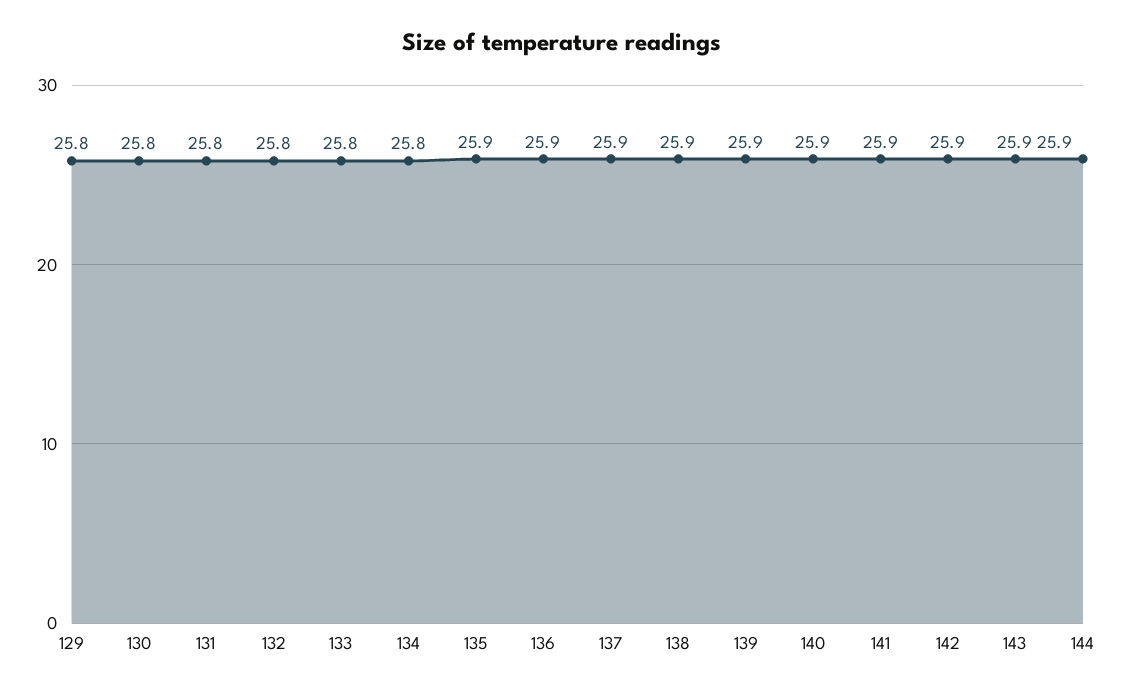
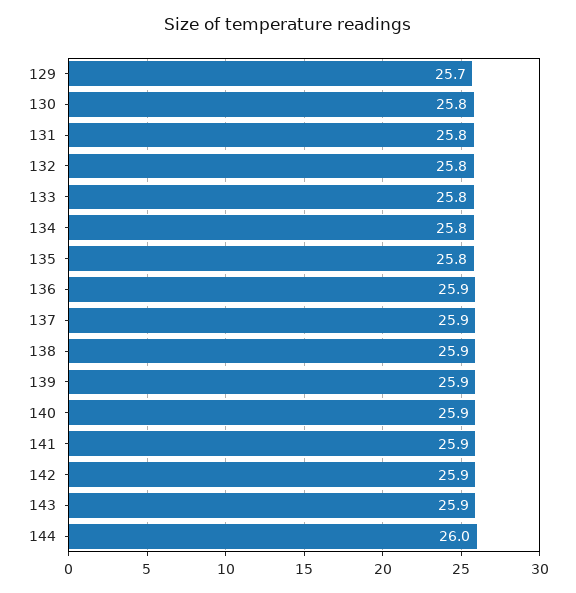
  {
-   "129": 25.8,
+   "129": 25.7,
    "130": 25.8,
    "131": 25.8,
    "132": 25.8,
    "133": 25.8,
    "134": 25.8,
-   "135": 25.9,
+   "135": 25.8,
    "136": 25.9,
    "137": 25.9,
    "138": 25.9,
    "139": 25.9,
    "140": 25.9,
    "141": 25.9,
    "142": 25.9,
    "143": 25.9,
-   "144": 25.9
+   "144": 26
  }

